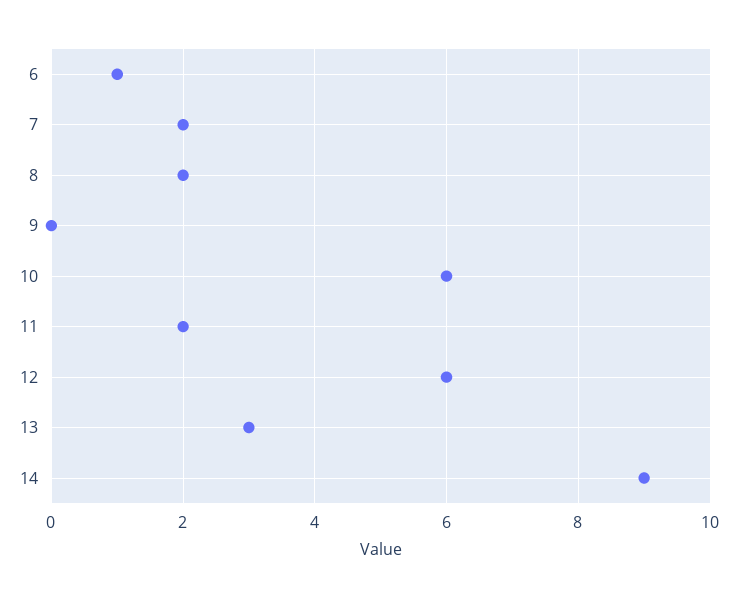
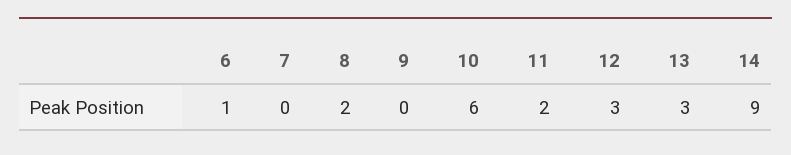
  {
    "6": 1,
-   "7": 2,
+   "7": 0,
    "8": 2,
    "9": 0,
    "10": 6,
    "11": 2,
-   "12": 6,
+   "12": 3,
    "13": 3,
    "14": 9
  }

